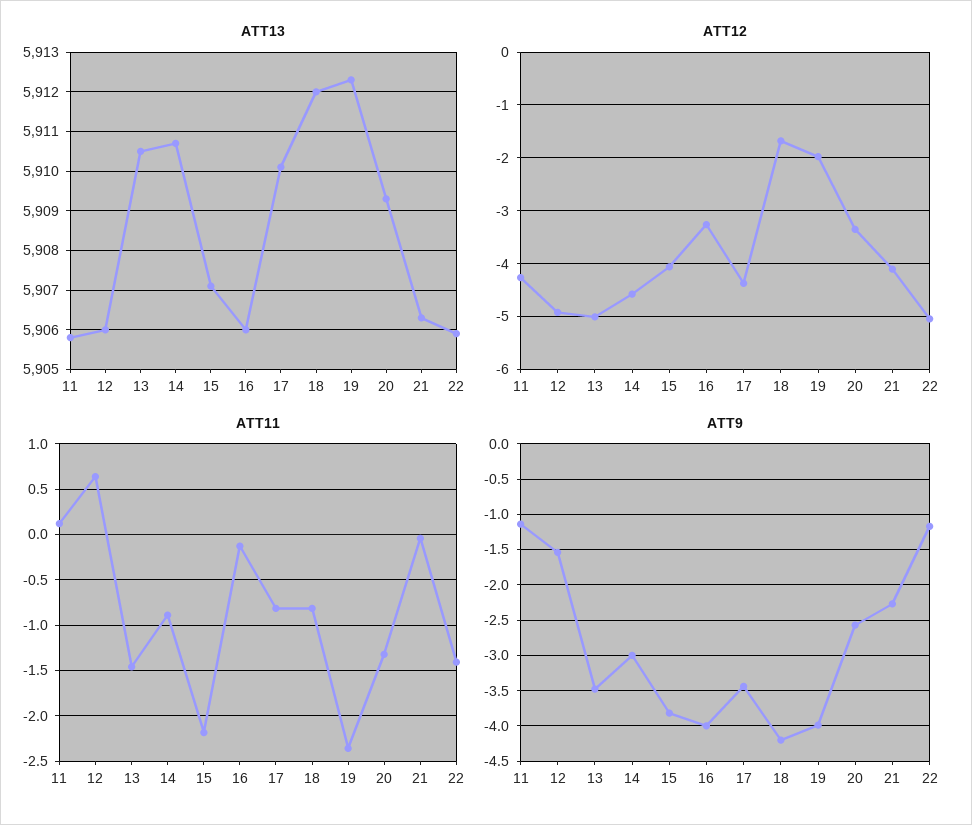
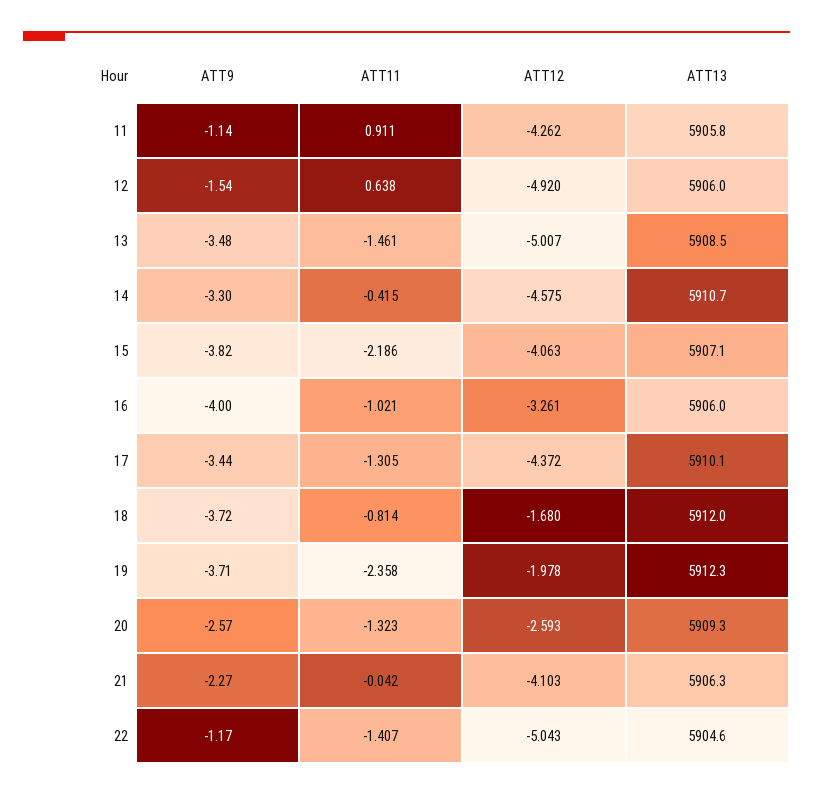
  {
    "ATT13": {
      "11": 5905.8,
      "12": 5906,
-     "13": 5910.5,
+     "13": 5908.5,
      "14": 5910.7,
      "15": 5907.1,
      "16": 5906,
      "17": 5910.1,
      "18": 5912,
      "19": 5912.3,
      "20": 5909.3,
      "21": 5906.3,
-     "22": 5906
+     "22": 5904.6
    },
    "ATT12": {
      "11": -4.262,
      "12": -4.92,
      "13": -5.007,
      "14": -4.575,
      "15": -4.063,
      "16": -3.261,
      "17": -4.372,
      "18": -1.68,
      "19": -1.978,
-     "20": -3.4,
+     "20": -2.593,
      "21": -4.103,
      "22": -5.043
    },
    "ATT11": {
-     "11": 0.1,
+     "11": 0.911,
      "12": 0.638,
      "13": -1.461,
-     "14": -0.9,
+     "14": -0.415,
      "15": -2.186,
-     "16": -0.1,
+     "16": -1.021,
-     "17": -0.8,
+     "17": -1.305,
      "18": -0.814,
      "19": -2.358,
      "20": -1.323,
      "21": -0.042,
      "22": -1.407
    },
    "ATT9": {
      "11": -1.14,
      "12": -1.54,
      "13": -3.48,
-     "14": -3,
+     "14": -3.3,
      "15": -3.82,
      "16": -4,
      "17": -3.44,
-     "18": -4.2,
+     "18": -3.72,
-     "19": -4,
+     "19": -3.71,
      "20": -2.57,
      "21": -2.27,
      "22": -1.17
    }
  }

